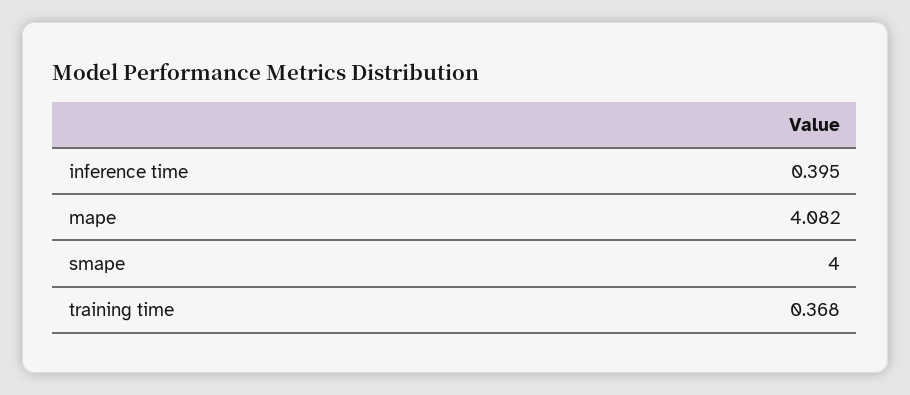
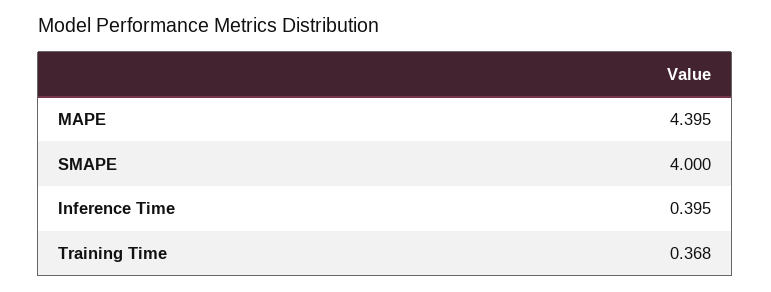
  {
    "inference time": 0.395,
-   "mape": 4.082,
+   "mape": 4.395,
    "smape": 4,
    "training time": 0.368
  }

